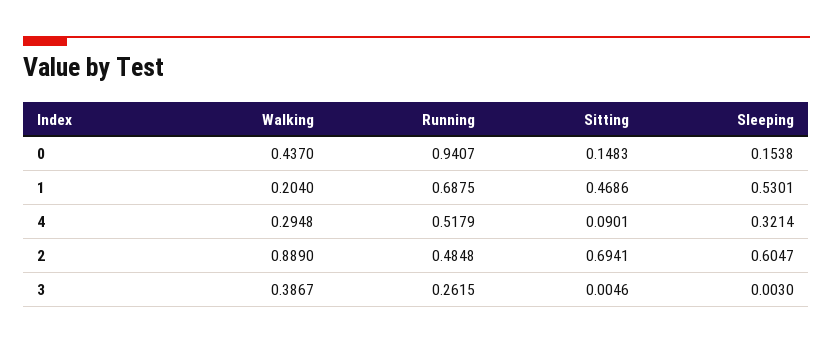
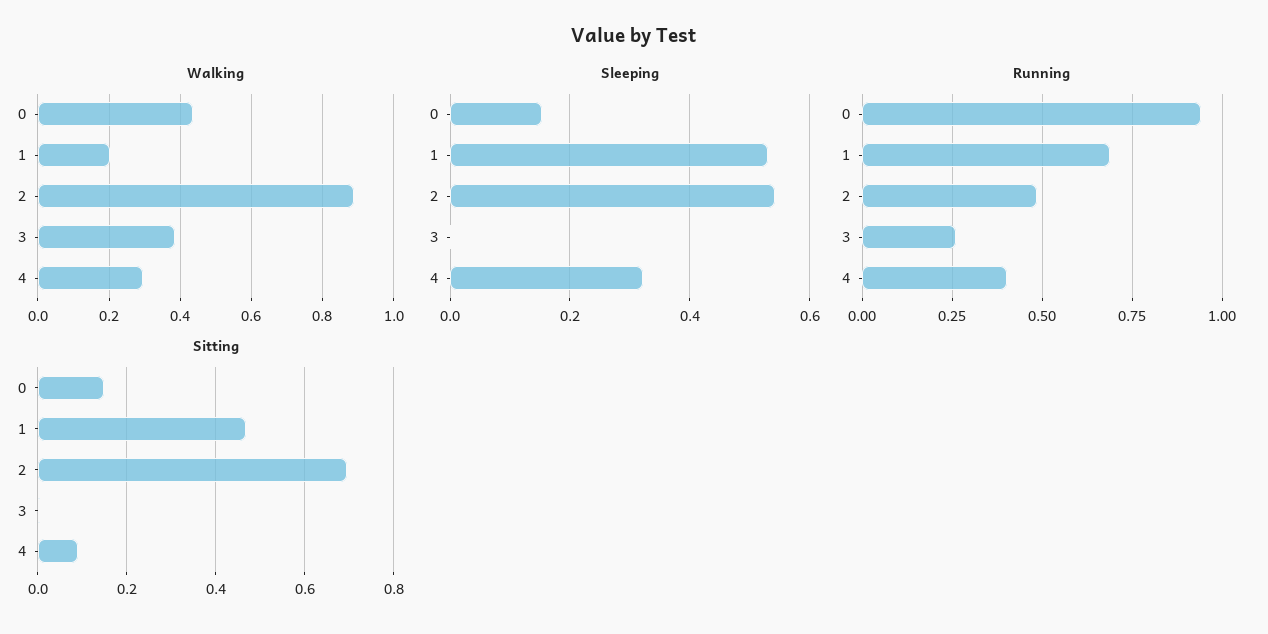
  {
    "Walking": {
      "0": 0.437,
      "1": 0.204,
      "4": 0.2948,
      "2": 0.889,
      "3": 0.3867
    },
    "Running": {
      "0": 0.9407,
      "1": 0.6875,
-     "4": 0.5179,
+     "4": 0.4,
      "2": 0.4848,
      "3": 0.2615
    },
    "Sitting": {
      "0": 0.1483,
      "1": 0.4686,
      "4": 0.0901,
      "2": 0.6941,
      "3": 0.0046
    },
    "Sleeping": {
      "0": 0.1538,
      "1": 0.5301,
      "4": 0.3214,
-     "2": 0.6047,
+     "2": 0.54,
      "3": 0.003
    }
  }

